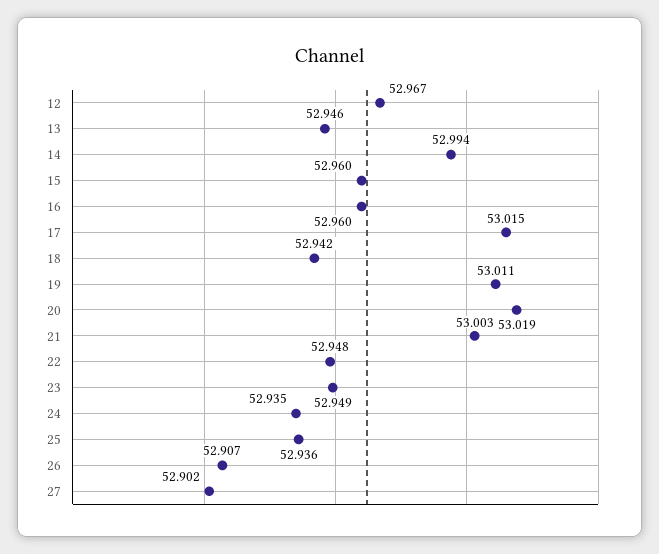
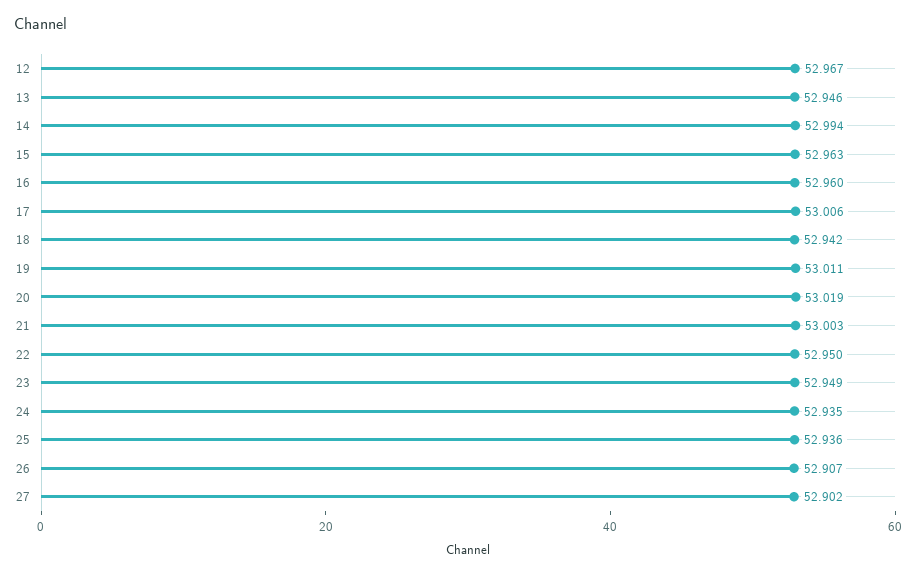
  {
    "12": 52.967,
    "13": 52.946,
    "14": 52.994,
-   "15": 52.96,
+   "15": 52.963,
    "16": 52.96,
-   "17": 53.015,
+   "17": 53.006,
    "18": 52.942,
    "19": 53.011,
    "20": 53.019,
    "21": 53.003,
-   "22": 52.948,
+   "22": 52.95,
    "23": 52.949,
    "24": 52.935,
    "25": 52.936,
    "26": 52.907,
    "27": 52.902
  }

